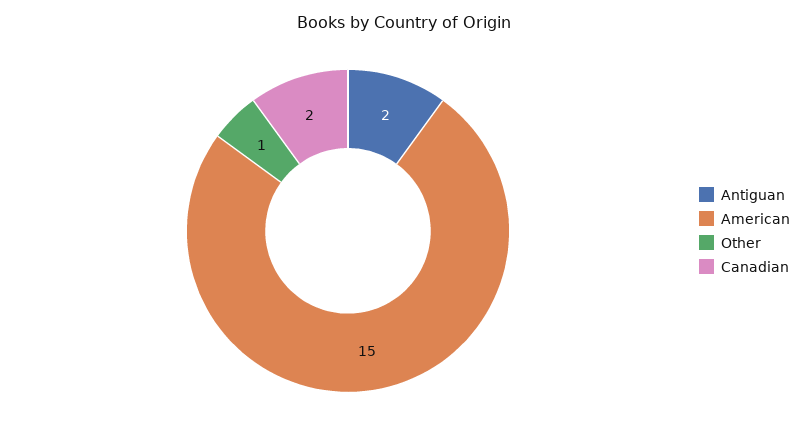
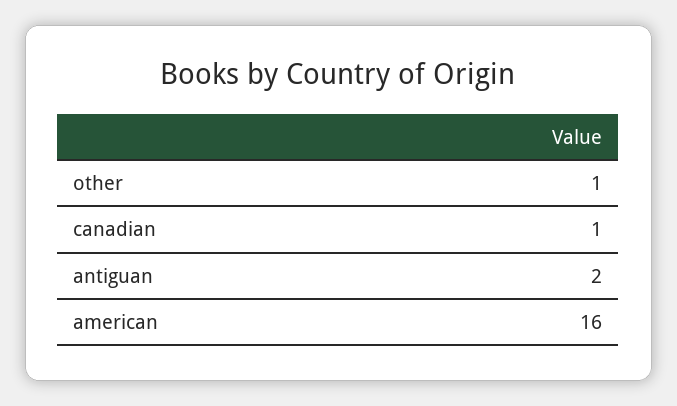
  {
    "Antiguan": 2,
-   "American": 15,
+   "American": 16,
    "Other": 1,
-   "Canadian": 2
+   "Canadian": 1
  }

